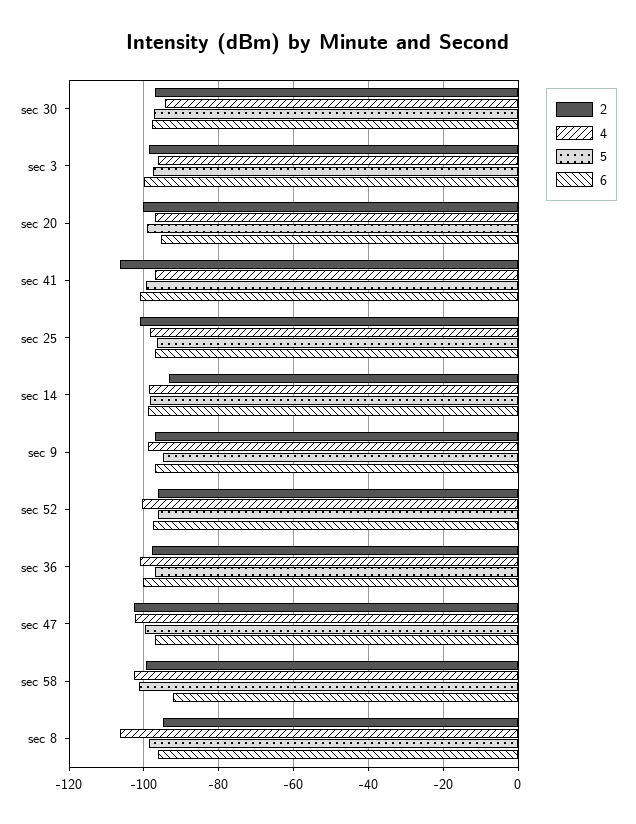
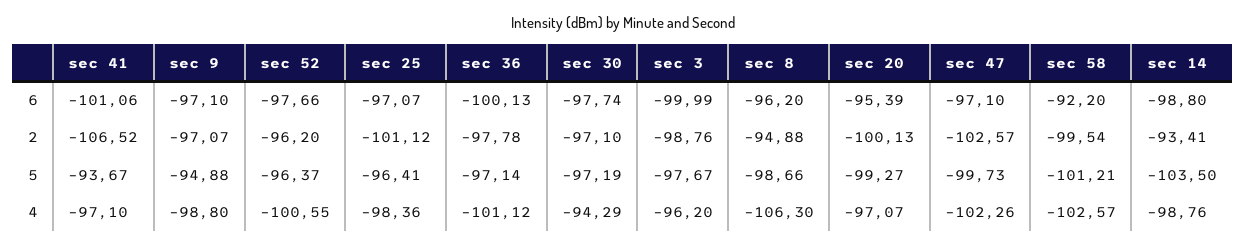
  {
    "2": {
      "sec 30": -97.1,
      "sec 3": -98.76,
      "sec 20": -100.13,
      "sec 41": -106.52,
      "sec 25": -101.12,
      "sec 14": -93.41,
      "sec 9": -97.07,
      "sec 52": -96.2,
      "sec 36": -97.78,
      "sec 47": -102.57,
      "sec 58": -99.54,
      "sec 8": -94.88
    },
    "4": {
      "sec 30": -94.29,
      "sec 3": -96.2,
      "sec 20": -97.07,
      "sec 41": -97.1,
      "sec 25": -98.36,
      "sec 14": -98.76,
      "sec 9": -98.8,
      "sec 52": -100.55,
      "sec 36": -101.12,
      "sec 47": -102.26,
      "sec 58": -102.57,
      "sec 8": -106.3
    },
    "5": {
      "sec 30": -97.19,
      "sec 3": -97.67,
      "sec 20": -99.27,
-     "sec 41": -100,
+     "sec 41": -93.67,
      "sec 25": -96.41,
-     "sec 14": -98,
+     "sec 14": -103.5,
      "sec 9": -94.88,
      "sec 52": -96.37,
      "sec 36": -97.14,
      "sec 47": -99.73,
      "sec 58": -101.21,
      "sec 8": -98.66
    },
    "6": {
      "sec 30": -97.74,
      "sec 3": -99.99,
      "sec 20": -95.39,
      "sec 41": -101.06,
      "sec 25": -97.07,
      "sec 14": -98.8,
      "sec 9": -97.1,
      "sec 52": -97.66,
      "sec 36": -100.13,
      "sec 47": -97.1,
      "sec 58": -92.2,
      "sec 8": -96.2
    }
  }

